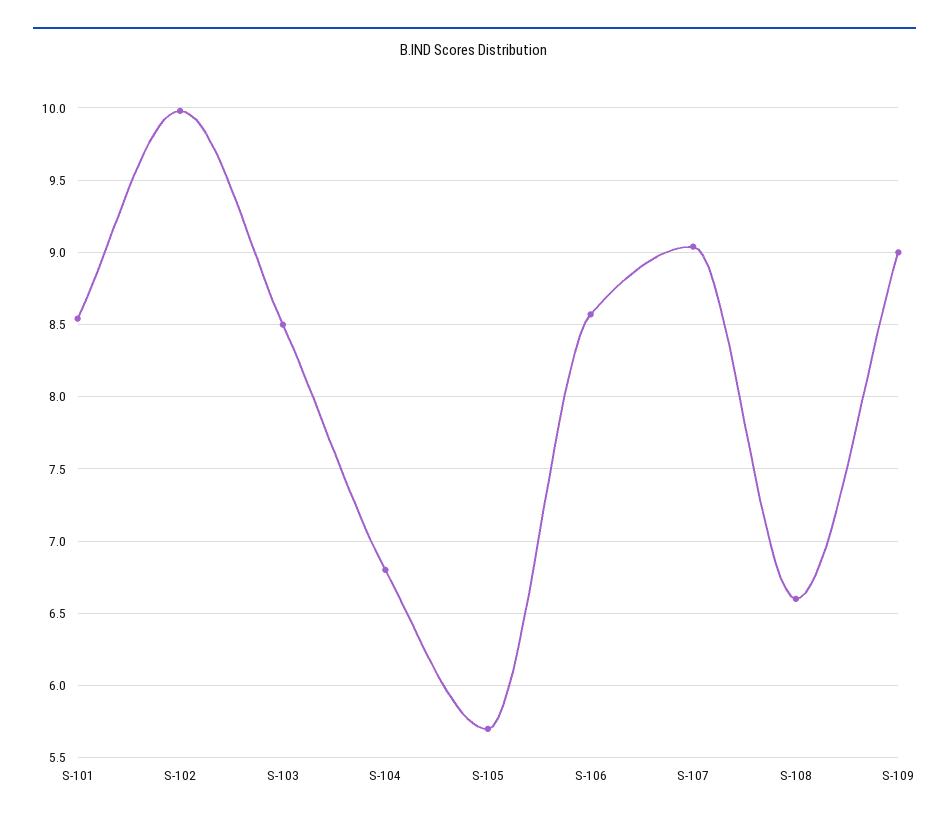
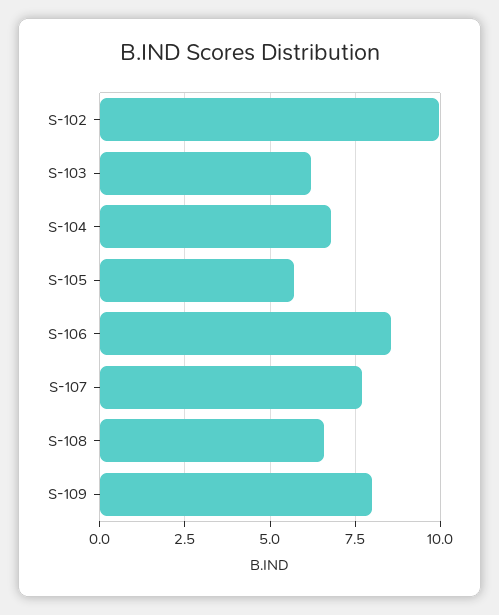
  {
-   "S-101": 8.55,
    "S-102": 10,
-   "S-103": 8.5,
+   "S-103": 6.25,
    "S-104": 6.8,
    "S-105": 5.7,
    "S-106": 8.55,
-   "S-107": 9.05,
+   "S-107": 7.75,
    "S-108": 6.6,
-   "S-109": 9
+   "S-109": 8
  }

